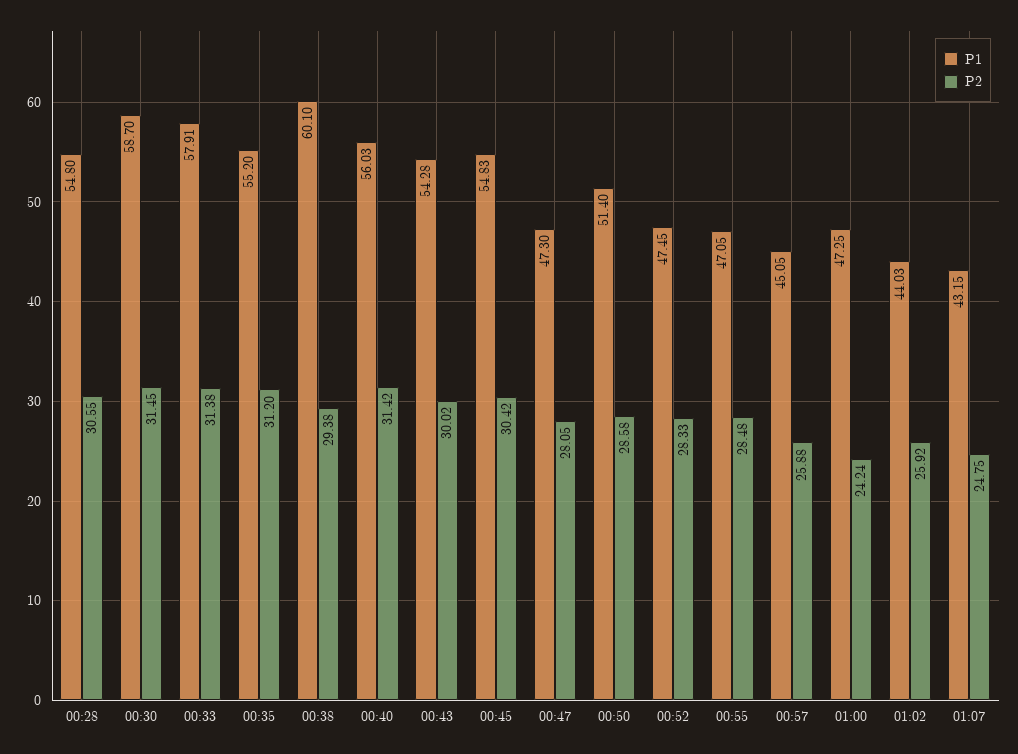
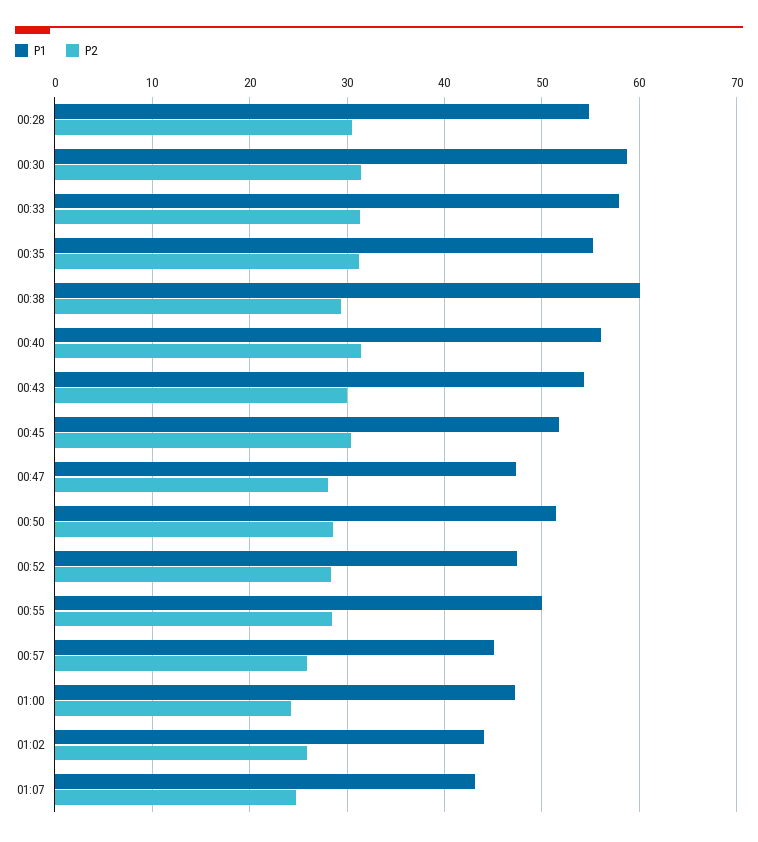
  {
    "P1": {
      "00:28": 54.8,
      "00:30": 58.7,
      "00:33": 57.91,
      "00:35": 55.2,
      "00:38": 60.1,
      "00:40": 56.03,
      "00:43": 54.28,
-     "00:45": 54.83,
+     "00:45": 52,
      "00:47": 47.3,
      "00:50": 51.4,
      "00:52": 47.45,
-     "00:55": 47.05,
+     "00:55": 50,
      "00:57": 45.05,
      "01:00": 47.25,
      "01:02": 44.03,
      "01:07": 43.15
    },
    "P2": {
      "00:28": 30.55,
      "00:30": 31.45,
      "00:33": 31.38,
      "00:35": 31.2,
      "00:38": 29.38,
      "00:40": 31.42,
      "00:43": 30.02,
      "00:45": 30.42,
      "00:47": 28.05,
      "00:50": 28.58,
      "00:52": 28.33,
      "00:55": 28.48,
      "00:57": 25.88,
      "01:00": 24.24,
      "01:02": 25.92,
      "01:07": 24.75
    }
  }

